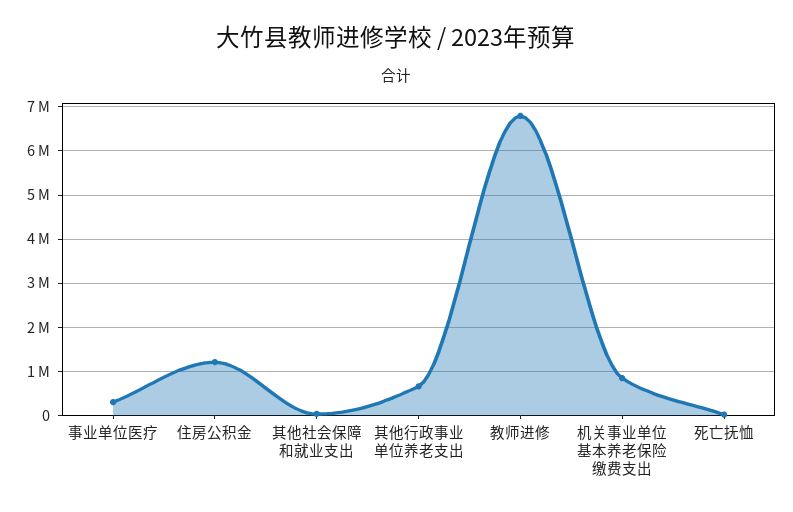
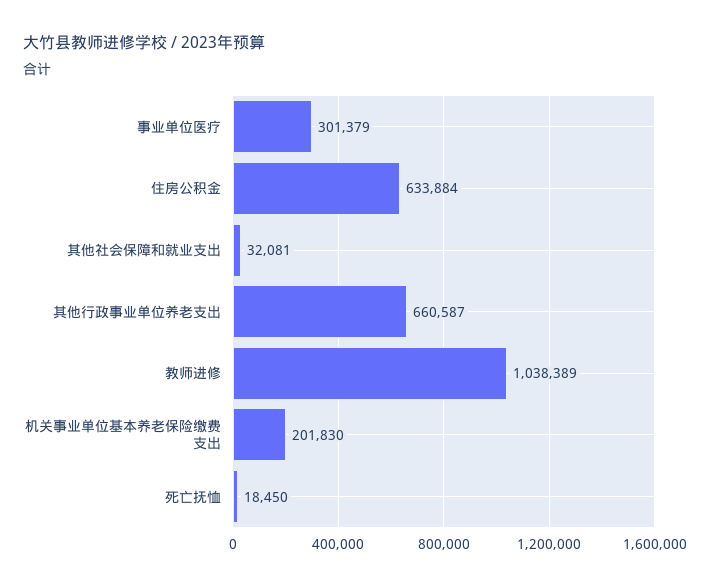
  {
    "事业单位医疗": 301379,
-   "住房公积金": 1200000,
+   "住房公积金": 633884,
    "其他社会保障和就业支出": 32081,
    "其他行政事业单位养老支出": 660587,
-   "教师进修": 6800000,
+   "教师进修": 1038389,
-   "机关事业单位基本养老保险缴费支出": 800000,
+   "机关事业单位基本养老保险缴费支出": 201830,
    "死亡抚恤": 18450
  }

